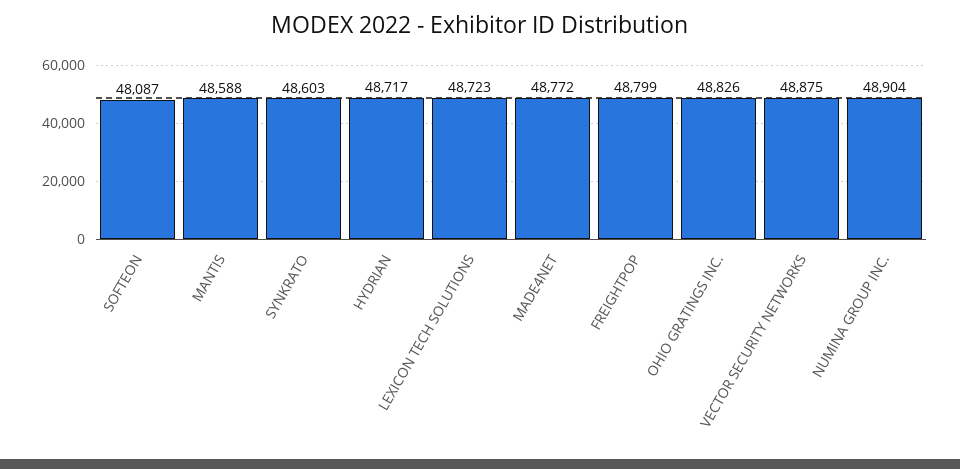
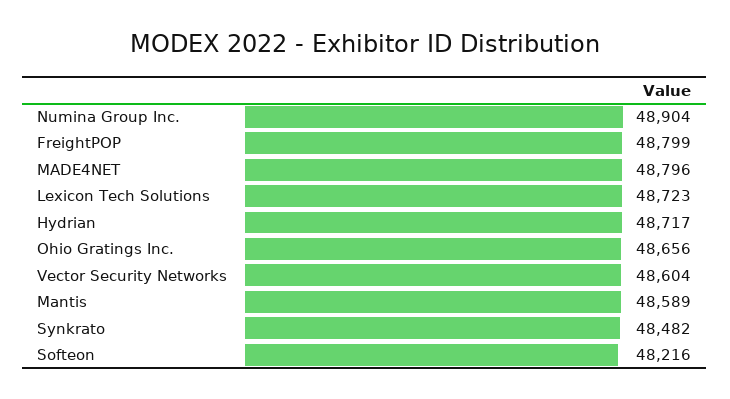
  {
-   "SOFTEON": 48087,
+   "SOFTEON": 48216,
-   "MANTIS": 48588,
+   "MANTIS": 48589,
-   "SYNKRATO": 48603,
+   "SYNKRATO": 48482,
    "HYDRIAN": 48717,
    "LEXICON TECH SOLUTIONS": 48723,
-   "MADE4NET": 48772,
+   "MADE4NET": 48796,
    "FREIGHTPOP": 48799,
-   "OHIO GRATINGS INC.": 48826,
+   "OHIO GRATINGS INC.": 48656,
-   "VECTOR SECURITY NETWORKS": 48875,
+   "VECTOR SECURITY NETWORKS": 48604,
    "NUMINA GROUP INC.": 48904
  }

